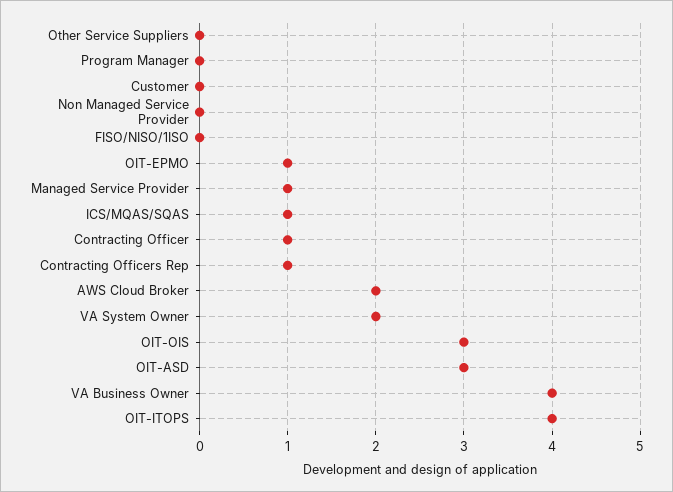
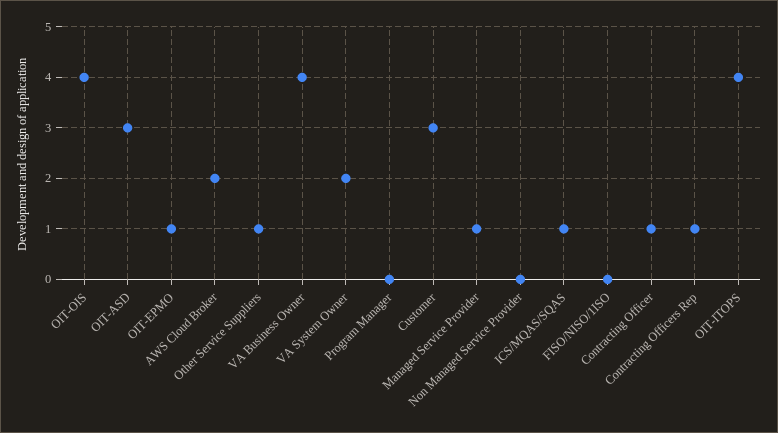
  {
-   "Other Service Suppliers": 0,
+   "Other Service Suppliers": 1,
    "Program Manager": 0,
-   "Customer": 0,
+   "Customer": 3,
    "Non Managed Service Provider": 0,
    "FISO/NISO/1ISO": 0,
    "OIT-EPMO": 1,
    "Managed Service Provider": 1,
    "ICS/MQAS/SQAS": 1,
    "Contracting Officer": 1,
    "Contracting Officers Rep": 1,
    "AWS Cloud Broker": 2,
    "VA System Owner": 2,
-   "OIT-OIS": 3,
+   "OIT-OIS": 4,
    "OIT-ASD": 3,
    "VA Business Owner": 4,
    "OIT-ITOPS": 4
  }

